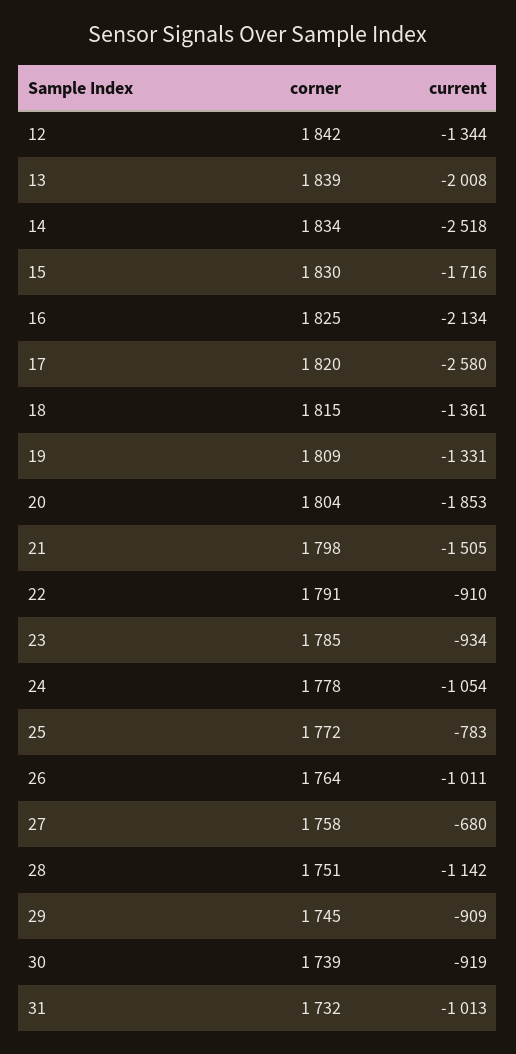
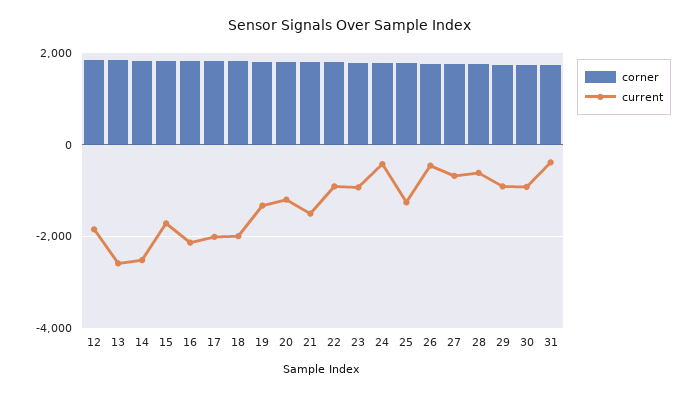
  {
    "corner": {
      "12": 1842,
      "13": 1839,
      "14": 1834,
      "15": 1830,
      "16": 1825,
      "17": 1820,
      "18": 1815,
      "19": 1809,
      "20": 1804,
      "21": 1798,
      "22": 1791,
      "23": 1785,
      "24": 1778,
      "25": 1772,
      "26": 1764,
      "27": 1758,
      "28": 1751,
      "29": 1745,
      "30": 1739,
      "31": 1732
    },
    "current": {
-     "12": -1344,
+     "12": -1800,
-     "13": -2008,
+     "13": -2600,
      "14": -2518,
      "15": -1716,
      "16": -2134,
-     "17": -2580,
+     "17": -2000,
-     "18": -1361,
+     "18": -2000,
      "19": -1331,
-     "20": -1853,
+     "20": -1200,
      "21": -1505,
      "22": -910,
      "23": -934,
-     "24": -1054,
+     "24": -400,
-     "25": -783,
+     "25": -1200,
-     "26": -1011,
+     "26": -400,
      "27": -680,
-     "28": -1142,
+     "28": -600,
      "29": -909,
      "30": -919,
-     "31": -1013
+     "31": -400
    }
  }

